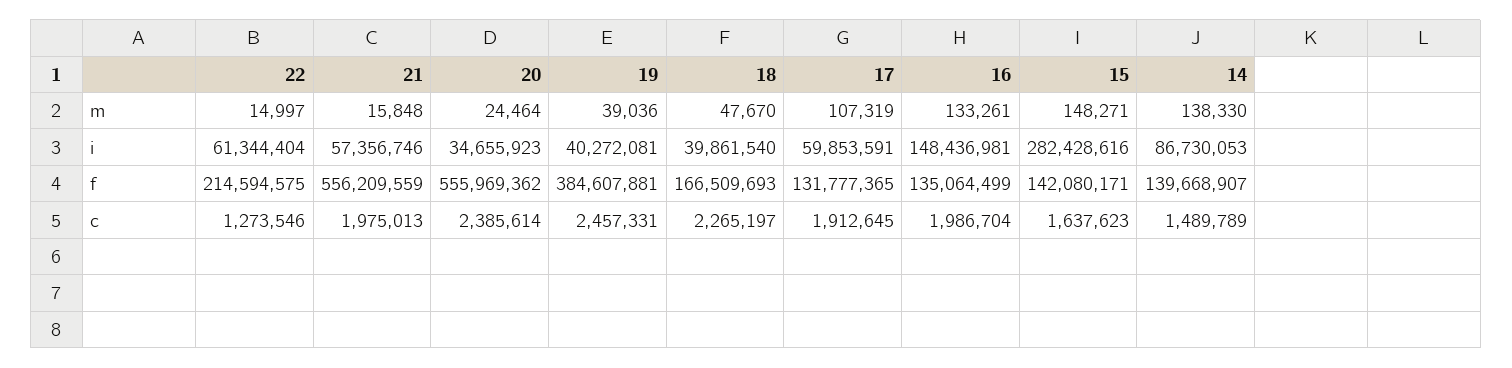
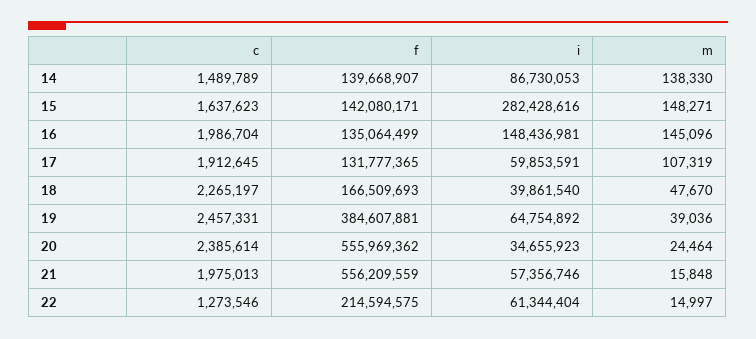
  {
    "22": {
      "m": 14997,
      "i": 61344404,
      "f": 214594575,
      "c": 1273546
    },
    "21": {
      "m": 15848,
      "i": 57356746,
      "f": 556209559,
      "c": 1975013
    },
    "20": {
      "m": 24464,
      "i": 34655923,
      "f": 555969362,
      "c": 2385614
    },
    "19": {
      "m": 39036,
-     "i": 40272081,
+     "i": 64754892,
      "f": 384607881,
      "c": 2457331
    },
    "18": {
      "m": 47670,
      "i": 39861540,
      "f": 166509693,
      "c": 2265197
    },
    "17": {
      "m": 107319,
      "i": 59853591,
      "f": 131777365,
      "c": 1912645
    },
    "16": {
-     "m": 133261,
+     "m": 145096,
      "i": 148436981,
      "f": 135064499,
      "c": 1986704
    },
    "15": {
      "m": 148271,
      "i": 282428616,
      "f": 142080171,
      "c": 1637623
    },
    "14": {
      "m": 138330,
      "i": 86730053,
      "f": 139668907,
      "c": 1489789
    }
  }

